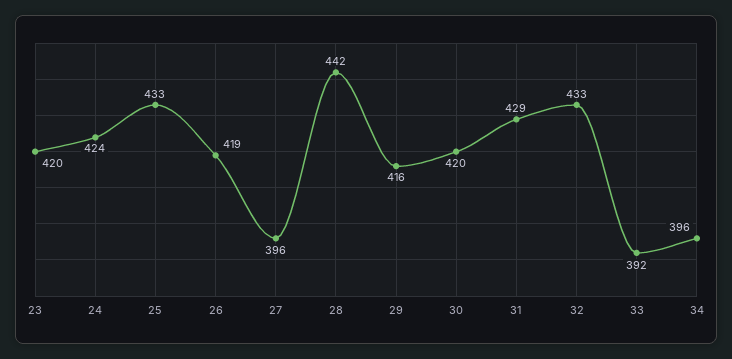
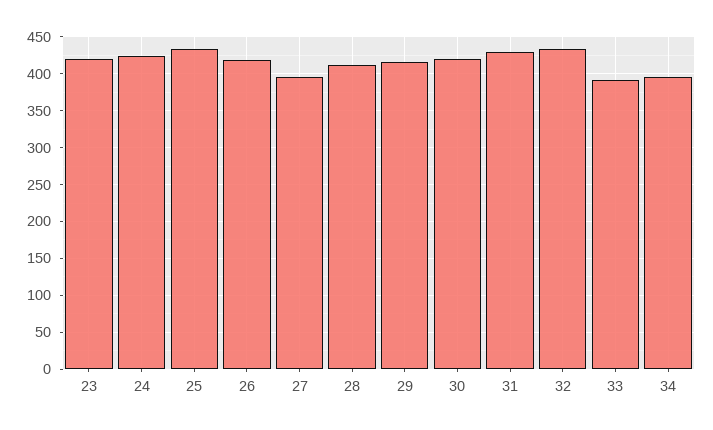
  {
    "23": 420,
    "24": 424,
    "25": 433,
    "26": 419,
    "27": 396,
-   "28": 442,
+   "28": 410,
    "29": 416,
    "30": 420,
    "31": 429,
    "32": 433,
    "33": 392,
    "34": 396
  }

